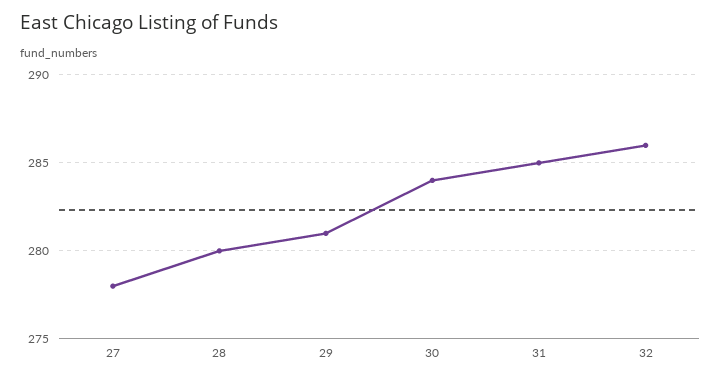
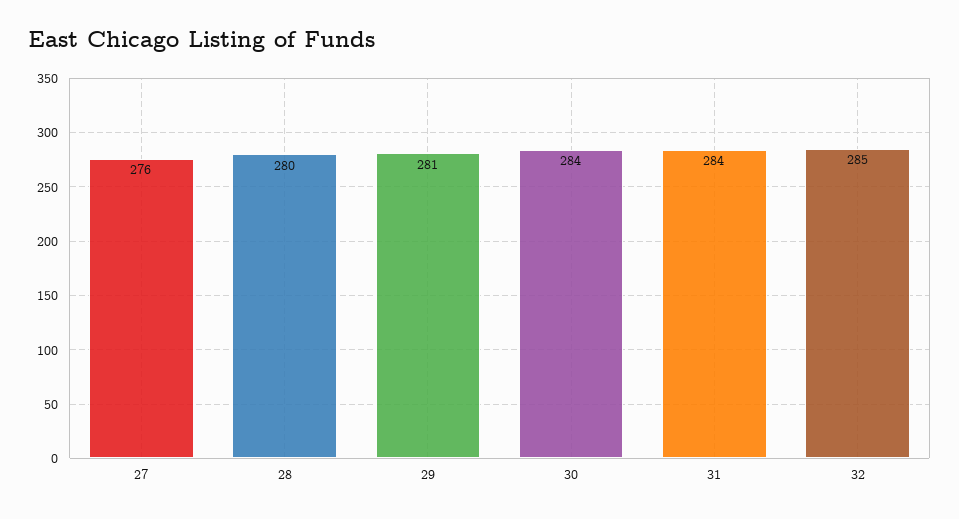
  {
-   "27": 278,
+   "27": 276,
    "28": 280,
    "29": 281,
    "30": 284,
-   "31": 285,
+   "31": 284,
-   "32": 286
+   "32": 285
  }

